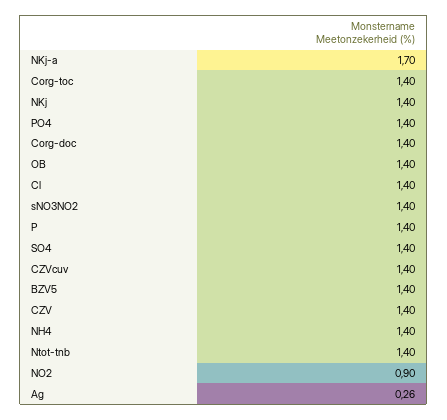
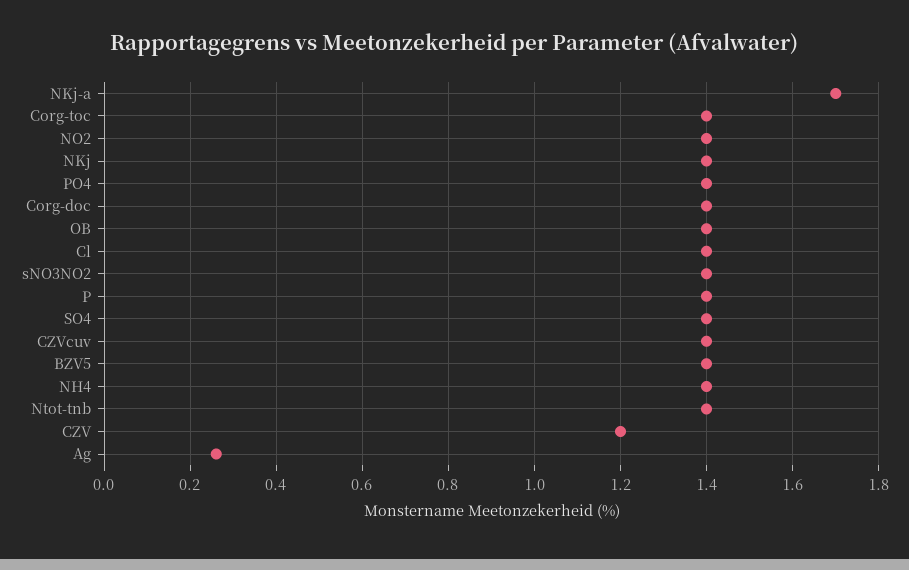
  {
    "NKj-a": 1.7,
    "Corg-toc": 1.4,
    "NKj": 1.4,
    "PO4": 1.4,
    "Corg-doc": 1.4,
    "OB": 1.4,
    "Cl": 1.4,
    "sNO3NO2": 1.4,
    "P": 1.4,
    "SO4": 1.4,
    "CZVcuv": 1.4,
    "BZV5": 1.4,
-   "CZV": 1.4,
+   "CZV": 1.2,
    "NH4": 1.4,
    "Ntot-tnb": 1.4,
-   "NO2": 0.9,
+   "NO2": 1.4,
    "Ag": 0.26
  }

